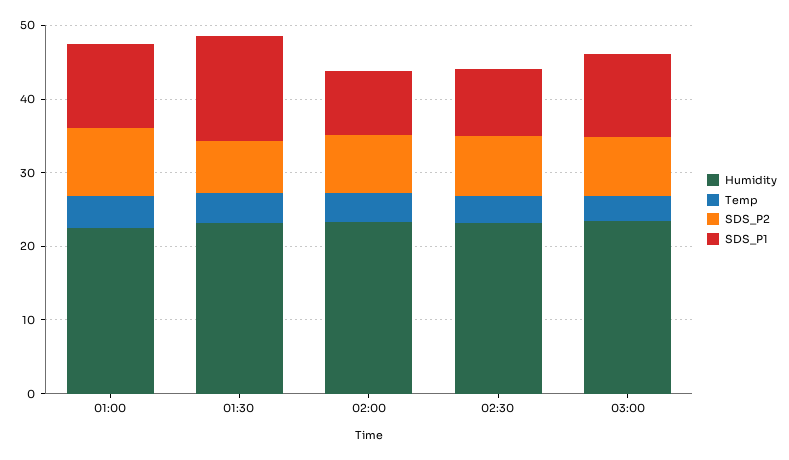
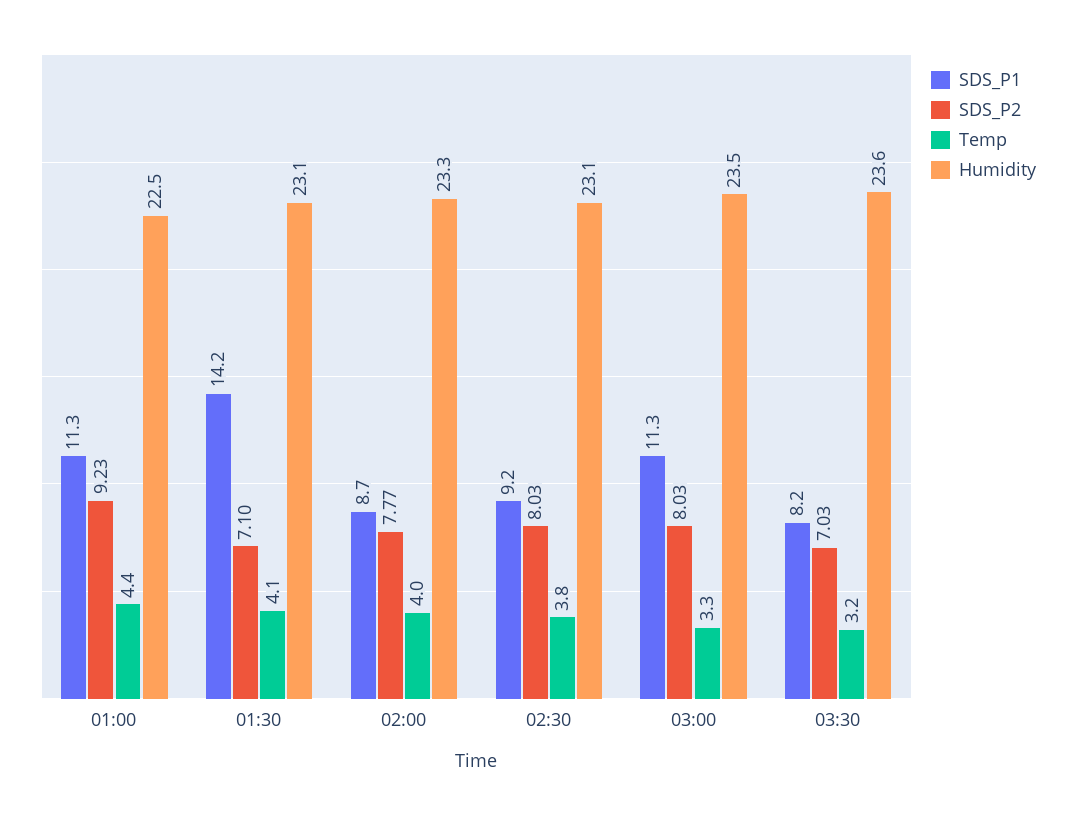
  {
    "Humidity": {
      "01:00": 22.5,
      "01:30": 23.1,
      "02:00": 23.3,
      "02:30": 23.1,
-     "03:00": 23.5
+     "03:00": 23.5,
+     "03:30": 23.6
    },
    "Temp": {
      "01:00": 4.4,
      "01:30": 4.1,
      "02:00": 4,
      "02:30": 3.8,
-     "03:00": 3.3
+     "03:00": 3.3,
+     "03:30": 3.2
    },
    "SDS_P2": {
      "01:00": 9.23,
      "01:30": 7.1,
      "02:00": 7.77,
      "02:30": 8.03,
-     "03:00": 8.03
+     "03:00": 8.03,
+     "03:30": 7.03
    },
    "SDS_P1": {
      "01:00": 11.3,
      "01:30": 14.2,
      "02:00": 8.7,
      "02:30": 9.2,
-     "03:00": 11.3
+     "03:00": 11.3,
+     "03:30": 8.2
    }
  }

